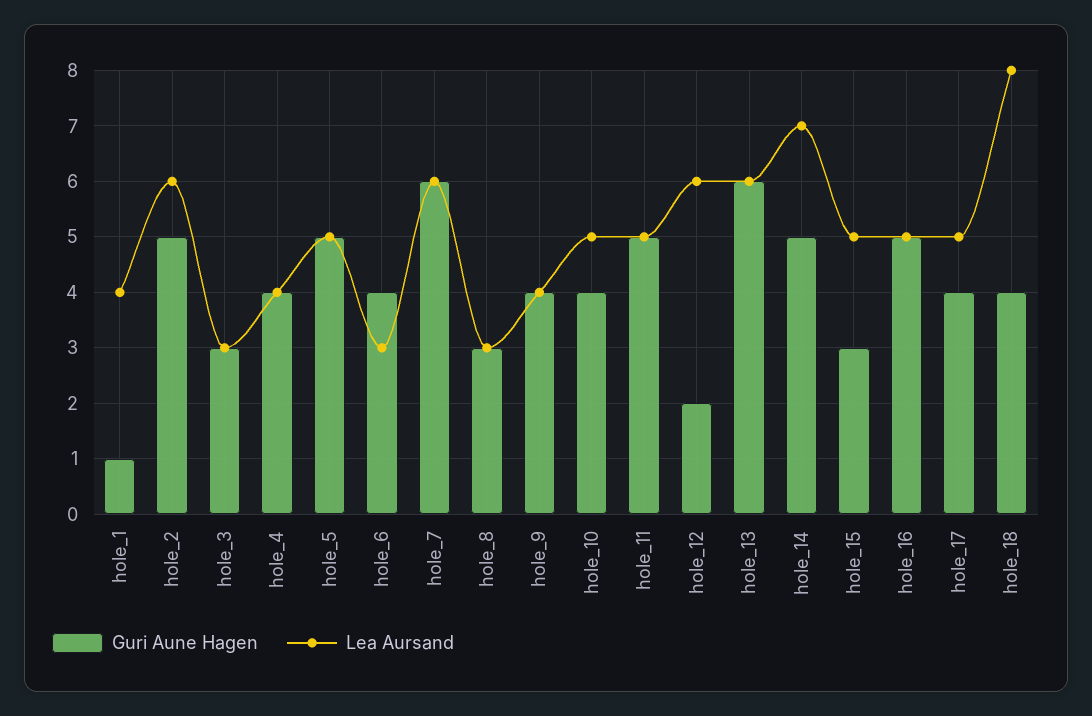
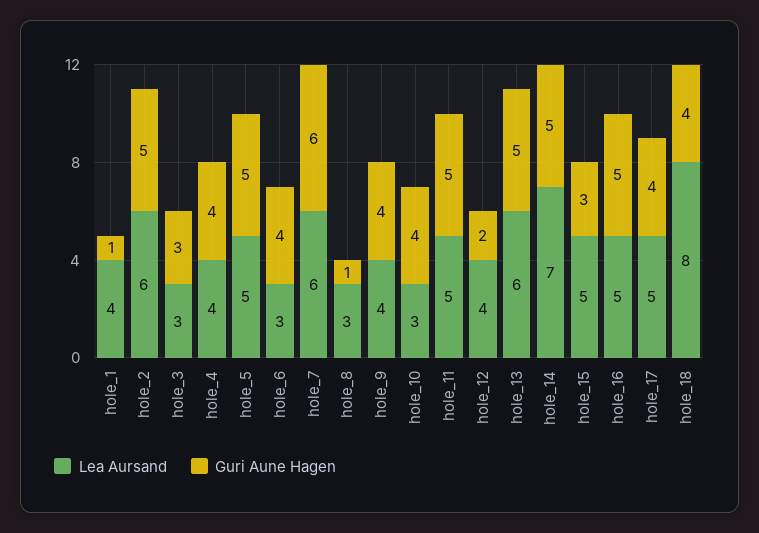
  {
    "Guri Aune Hagen": {
      "hole_1": 1,
      "hole_2": 5,
      "hole_3": 3,
      "hole_4": 4,
      "hole_5": 5,
      "hole_6": 4,
      "hole_7": 6,
-     "hole_8": 3,
+     "hole_8": 1,
      "hole_9": 4,
      "hole_10": 4,
      "hole_11": 5,
      "hole_12": 2,
-     "hole_13": 6,
+     "hole_13": 5,
      "hole_14": 5,
      "hole_15": 3,
      "hole_16": 5,
      "hole_17": 4,
      "hole_18": 4
    },
    "Lea Aursand": {
      "hole_1": 4,
      "hole_2": 6,
      "hole_3": 3,
      "hole_4": 4,
      "hole_5": 5,
      "hole_6": 3,
      "hole_7": 6,
      "hole_8": 3,
      "hole_9": 4,
-     "hole_10": 5,
+     "hole_10": 3,
      "hole_11": 5,
-     "hole_12": 6,
+     "hole_12": 4,
      "hole_13": 6,
      "hole_14": 7,
      "hole_15": 5,
      "hole_16": 5,
      "hole_17": 5,
      "hole_18": 8
    }
  }

